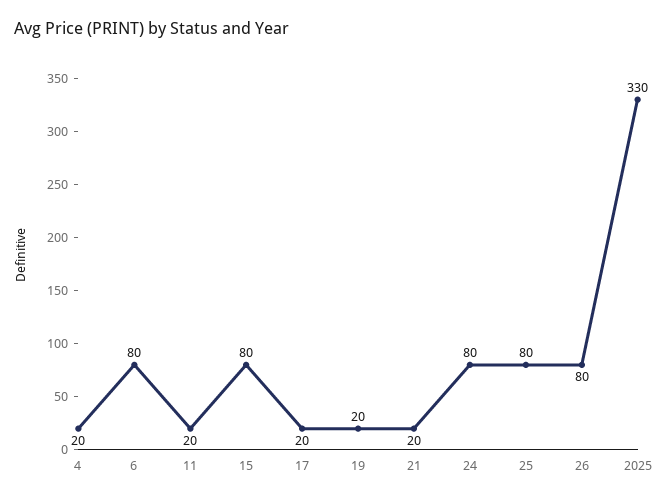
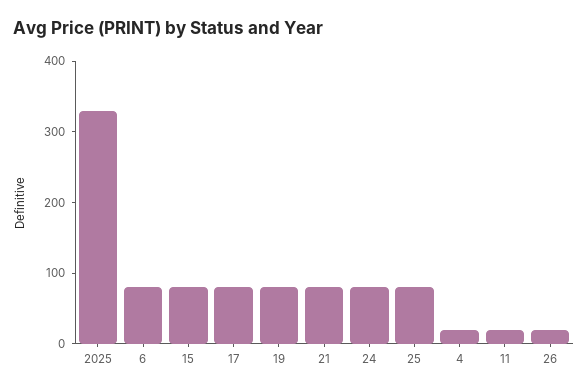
  {
    "4": 20,
    "6": 80,
    "11": 20,
    "15": 80,
-   "17": 20,
+   "17": 80,
-   "19": 20,
+   "19": 80,
-   "21": 20,
+   "21": 80,
    "24": 80,
    "25": 80,
-   "26": 80,
+   "26": 20,
    "2025": 330
  }

